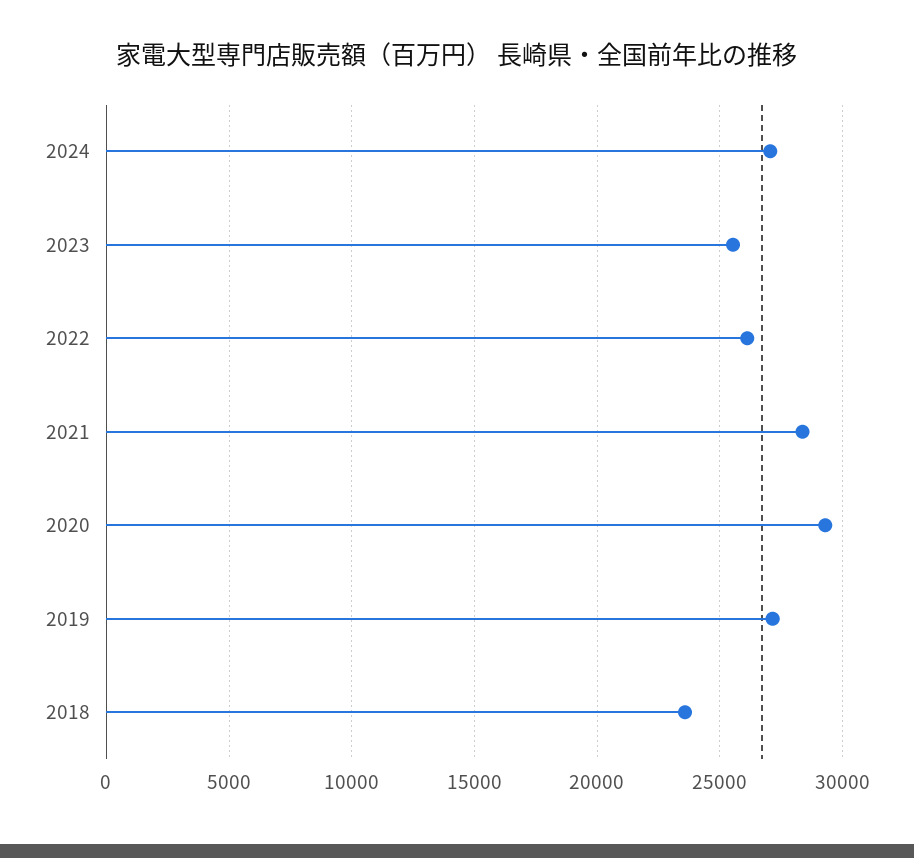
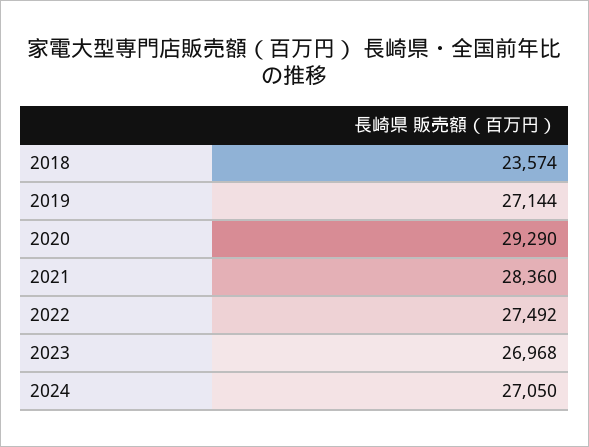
  {
    "2024": 27050,
-   "2023": 25500,
+   "2023": 26968,
-   "2022": 26000,
+   "2022": 27492,
    "2021": 28360,
    "2020": 29290,
    "2019": 27144,
    "2018": 23574
  }

